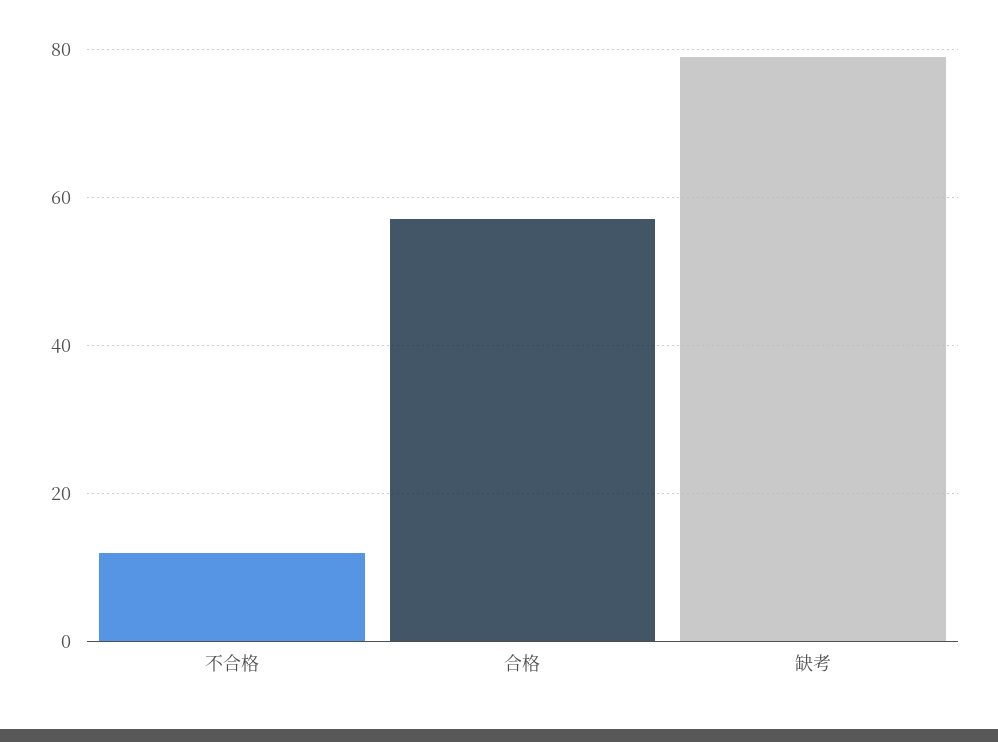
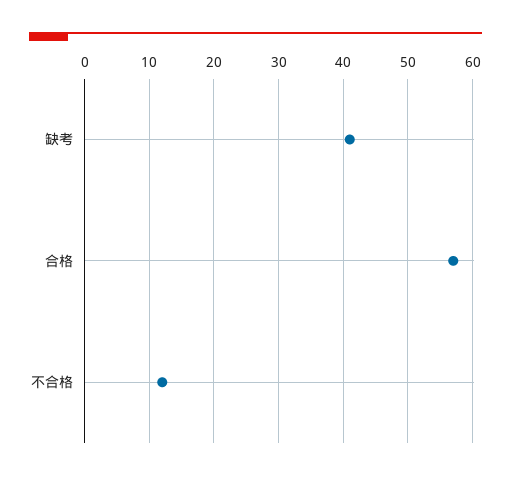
  {
    "不合格": 12,
    "合格": 57,
-   "缺考": 80
+   "缺考": 41
  }

